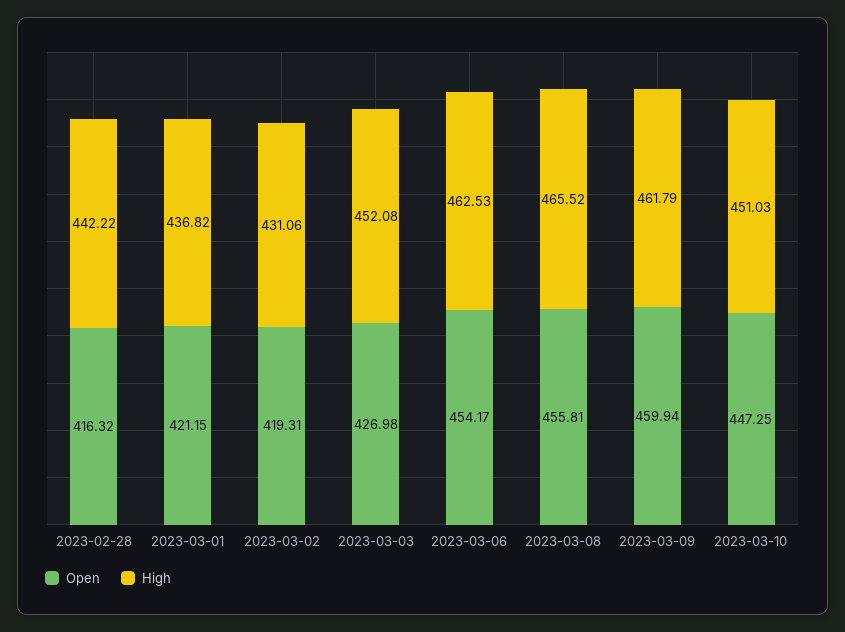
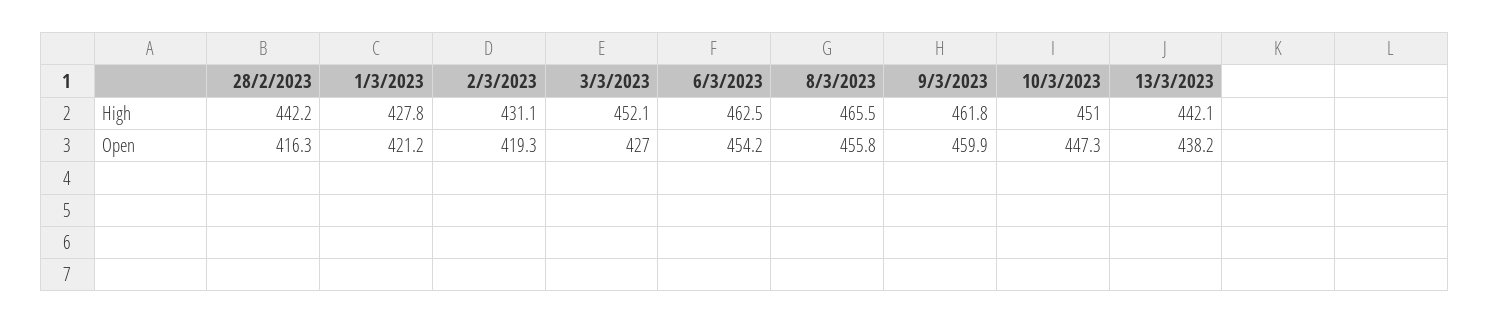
  {
    "Open": {
      "2023-02-28": 416.32,
      "2023-03-01": 421.15,
      "2023-03-02": 419.31,
      "2023-03-03": 426.98,
      "2023-03-06": 454.17,
      "2023-03-08": 455.81,
      "2023-03-09": 459.94,
-     "2023-03-10": 447.25
+     "2023-03-10": 447.25,
+     "13/3/2023": 438.2
    },
    "High": {
      "2023-02-28": 442.22,
-     "2023-03-01": 436.82,
+     "2023-03-01": 427.8,
      "2023-03-02": 431.06,
      "2023-03-03": 452.08,
      "2023-03-06": 462.53,
      "2023-03-08": 465.52,
      "2023-03-09": 461.79,
-     "2023-03-10": 451.03
+     "2023-03-10": 451.03,
+     "13/3/2023": 442.1
    }
  }

